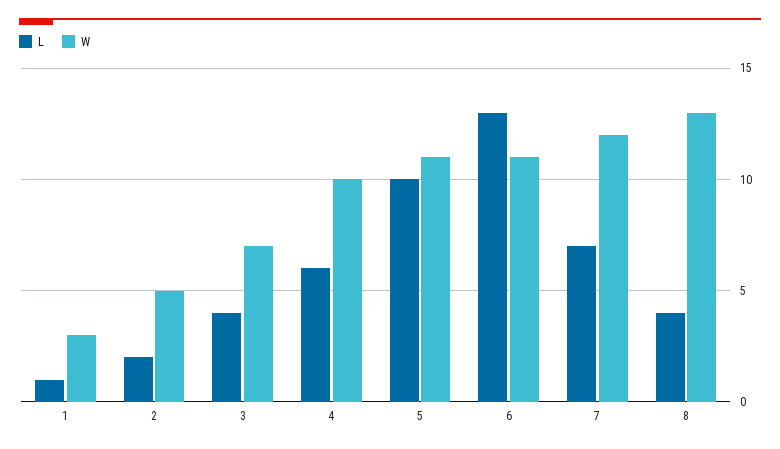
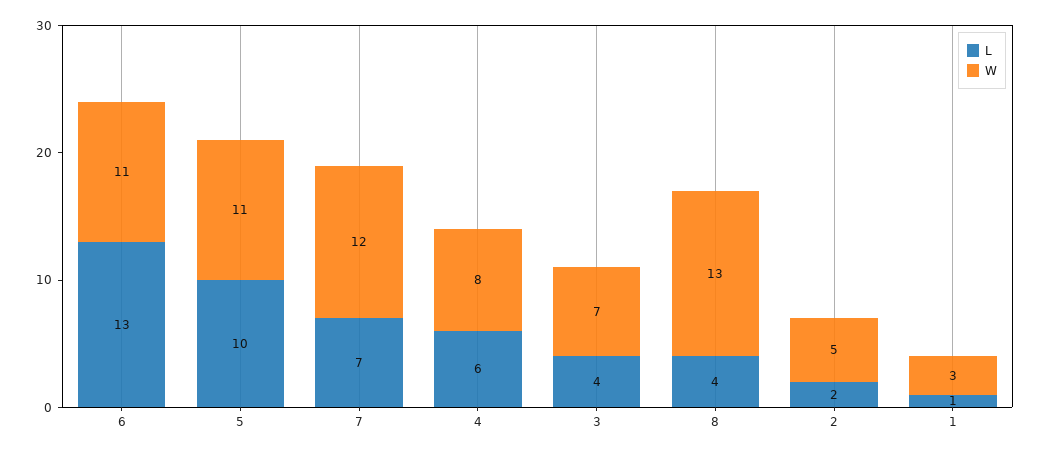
  {
    "L": {
      "1": 1,
      "2": 2,
      "3": 4,
      "4": 6,
      "5": 10,
      "6": 13,
      "7": 7,
      "8": 4
    },
    "W": {
      "1": 3,
      "2": 5,
      "3": 7,
-     "4": 10,
+     "4": 8,
      "5": 11,
      "6": 11,
      "7": 12,
      "8": 13
    }
  }

